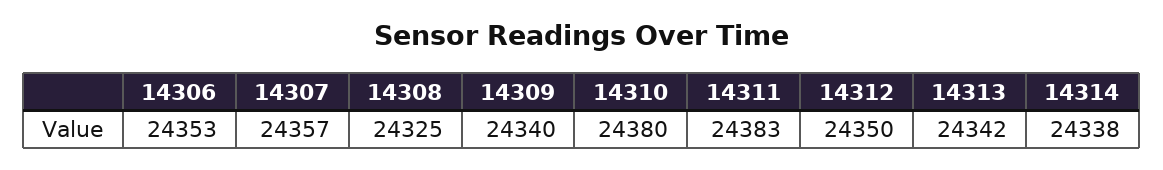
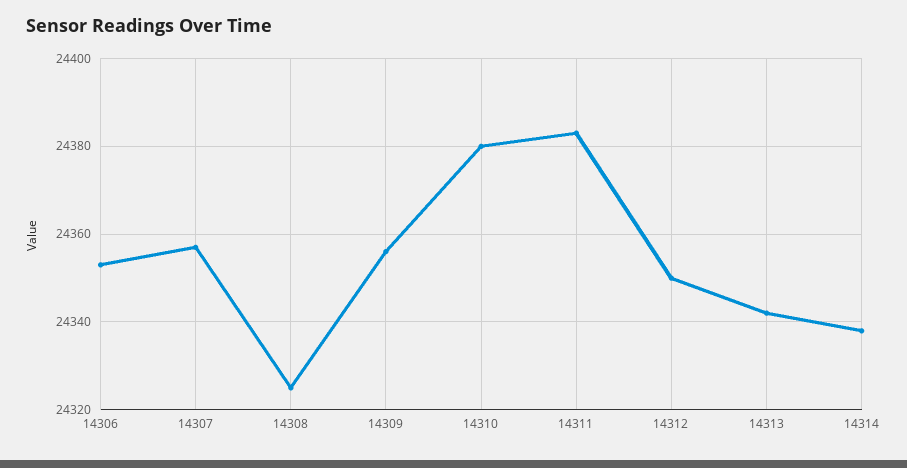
  {
    "14306": 24353,
    "14307": 24357,
    "14308": 24325,
-   "14309": 24340,
+   "14309": 24355,
    "14310": 24380,
    "14311": 24383,
    "14312": 24350,
    "14313": 24342,
    "14314": 24338
  }

